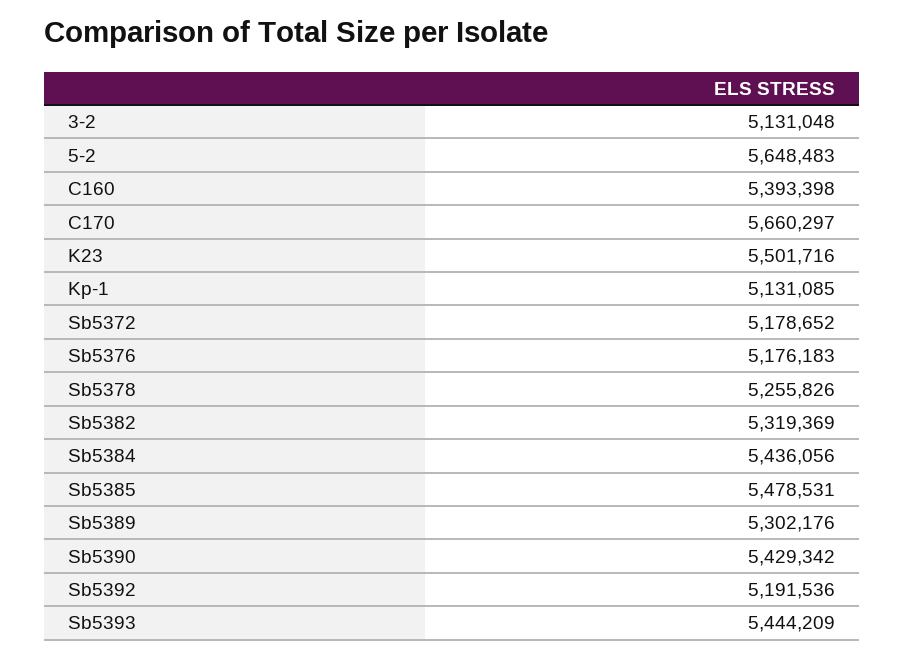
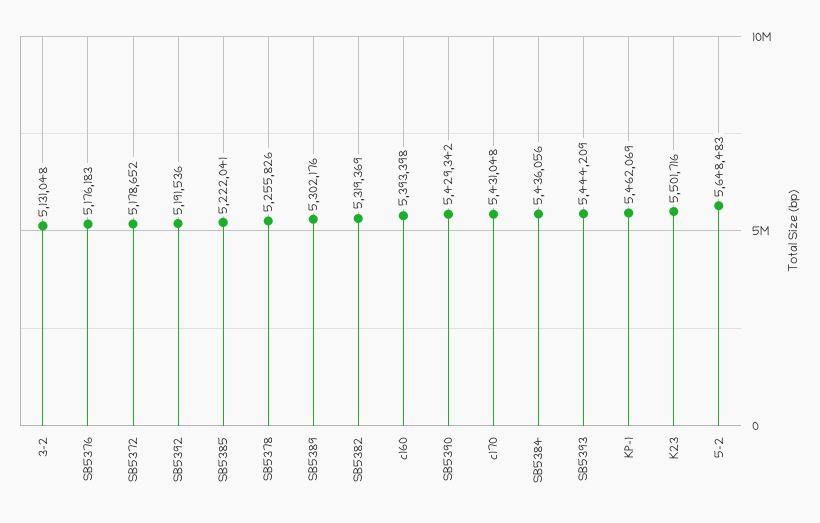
  {
    "3-2": 5131048,
    "5-2": 5648483,
    "C160": 5393398,
-   "C170": 5660297,
+   "C170": 5431048,
    "K23": 5501716,
-   "Kp-1": 5131085,
+   "Kp-1": 5462069,
    "Sb5372": 5178652,
    "Sb5376": 5176183,
    "Sb5378": 5255826,
    "Sb5382": 5319369,
    "Sb5384": 5436056,
-   "Sb5385": 5478531,
+   "Sb5385": 5222041,
    "Sb5389": 5302176,
    "Sb5390": 5429342,
    "Sb5392": 5191536,
    "Sb5393": 5444209
  }

